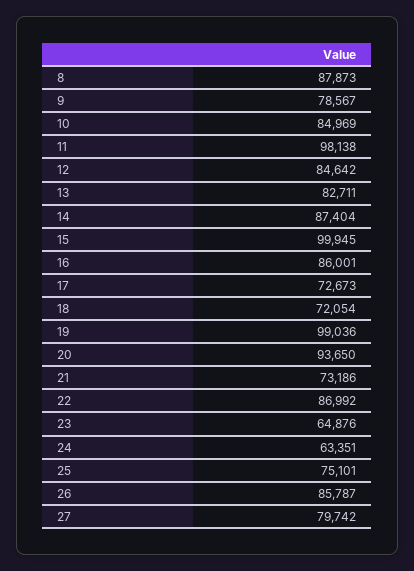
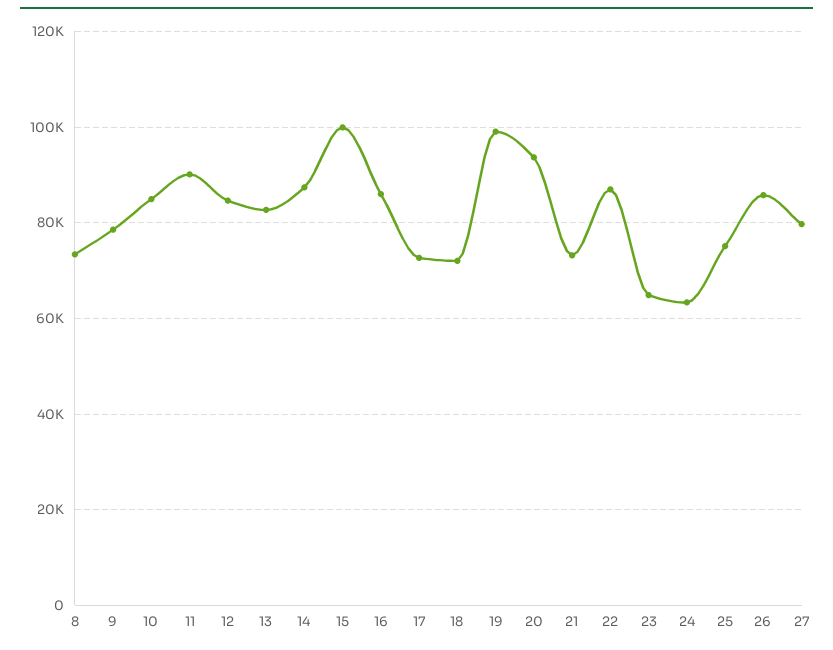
  {
-   "8": 87873,
+   "8": 74000,
    "9": 78567,
    "10": 84969,
-   "11": 98138,
+   "11": 90000,
    "12": 84642,
    "13": 82711,
    "14": 87404,
    "15": 99945,
    "16": 86001,
    "17": 72673,
    "18": 72054,
    "19": 99036,
    "20": 93650,
    "21": 73186,
    "22": 86992,
    "23": 64876,
    "24": 63351,
    "25": 75101,
    "26": 85787,
    "27": 79742
  }

